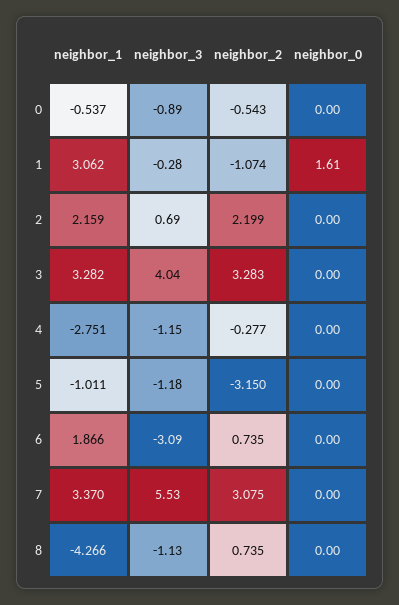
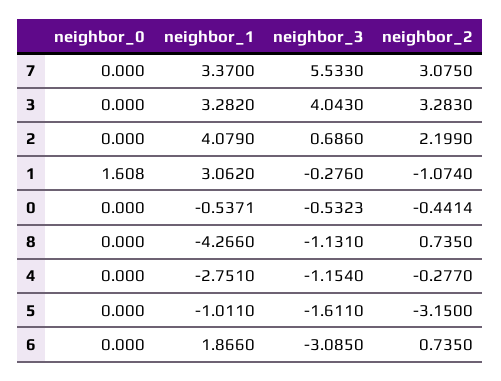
  {
    "neighbor_1": {
      "0": -0.5371,
      "1": 3.062,
-     "2": 2.159,
+     "2": 4.079,
      "3": 3.282,
      "4": -2.751,
      "5": -1.011,
      "6": 1.866,
      "7": 3.37,
      "8": -4.266
    },
    "neighbor_3": {
-     "0": -0.89,
+     "0": -0.5323,
      "1": -0.276,
      "2": 0.686,
      "3": 4.043,
      "4": -1.154,
-     "5": -1.18,
+     "5": -1.611,
      "6": -3.085,
      "7": 5.533,
      "8": -1.131
    },
    "neighbor_2": {
-     "0": -0.543,
+     "0": -0.4414,
      "1": -1.074,
      "2": 2.199,
      "3": 3.283,
      "4": -0.277,
      "5": -3.15,
      "6": 0.735,
      "7": 3.075,
      "8": 0.735
    },
    "neighbor_0": {
      "0": 0,
      "1": 1.608,
      "2": 0,
      "3": 0,
      "4": 0,
      "5": 0,
      "6": 0,
      "7": 0,
      "8": 0
    }
  }

